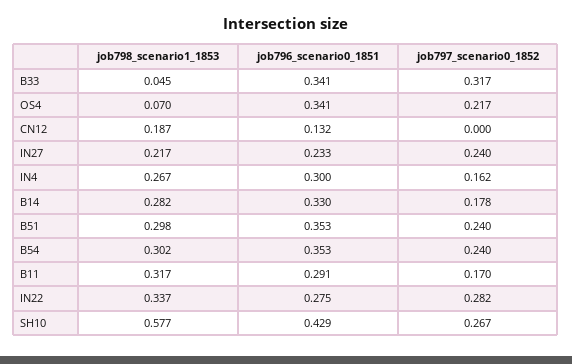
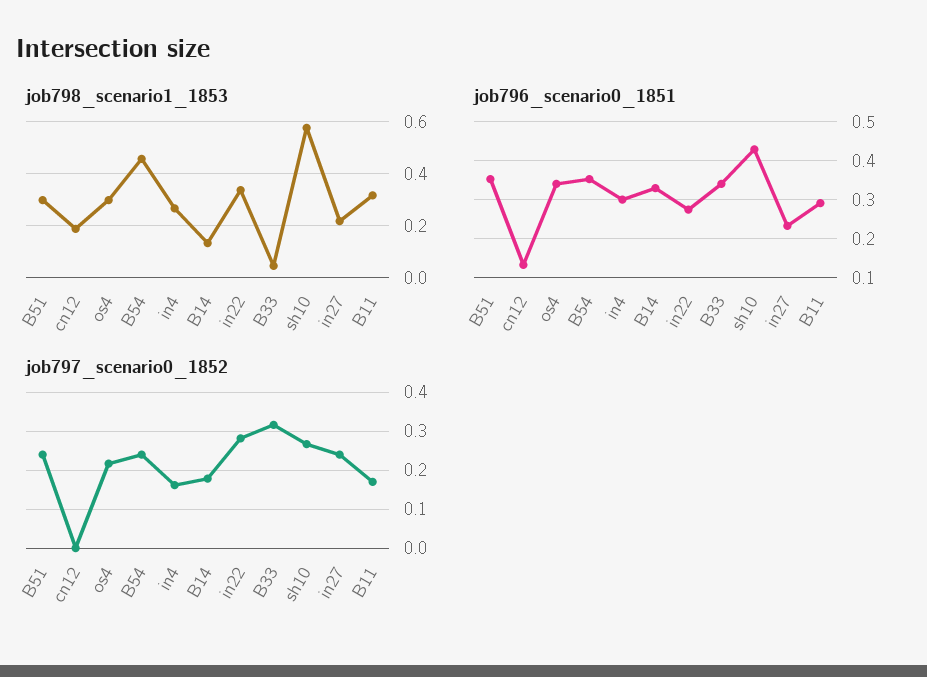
  {
    "job798_scenario1_1853": {
      "B33": 0.045,
-     "OS4": 0.07,
+     "OS4": 0.3,
      "CN12": 0.187,
      "IN27": 0.217,
      "IN4": 0.267,
-     "B14": 0.282,
+     "B14": 0.125,
      "B51": 0.298,
-     "B54": 0.302,
+     "B54": 0.45,
      "B11": 0.317,
      "IN22": 0.337,
      "SH10": 0.577
    },
    "job796_scenario0_1851": {
      "B33": 0.341,
      "OS4": 0.341,
      "CN12": 0.132,
      "IN27": 0.233,
      "IN4": 0.3,
      "B14": 0.33,
      "B51": 0.353,
      "B54": 0.353,
      "B11": 0.291,
      "IN22": 0.275,
      "SH10": 0.429
    },
    "job797_scenario0_1852": {
      "B33": 0.317,
      "OS4": 0.217,
      "CN12": 0,
      "IN27": 0.24,
      "IN4": 0.162,
      "B14": 0.178,
      "B51": 0.24,
      "B54": 0.24,
      "B11": 0.17,
      "IN22": 0.282,
      "SH10": 0.267
    }
  }

